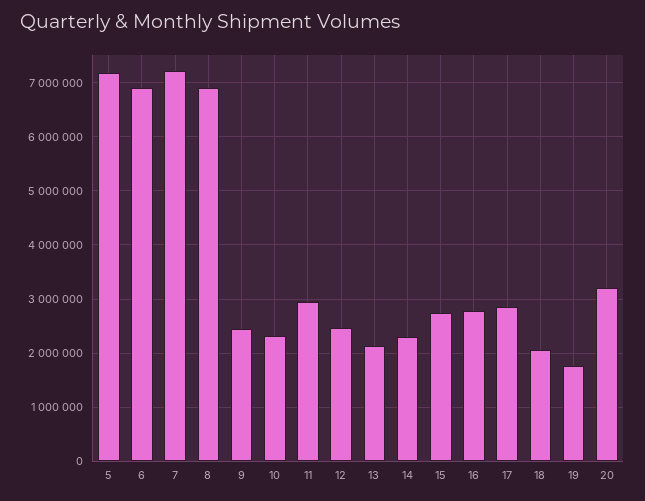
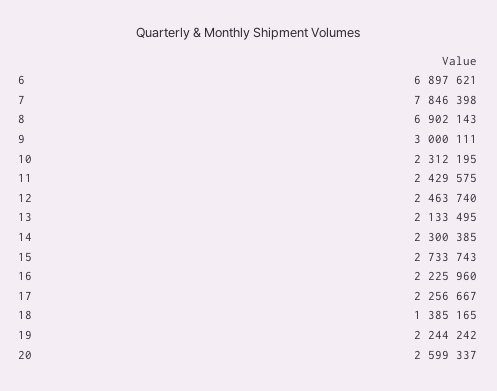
  {
-   "5": 7200000,
    "6": 6897621,
-   "7": 7200000,
+   "7": 7846398,
    "8": 6902143,
-   "9": 2400000,
+   "9": 3000111,
    "10": 2312195,
-   "11": 3000000,
+   "11": 2429575,
    "12": 2463740,
    "13": 2133495,
    "14": 2300385,
    "15": 2733743,
-   "16": 2800000,
+   "16": 2225960,
-   "17": 2800000,
+   "17": 2256667,
-   "18": 2000000,
+   "18": 1385165,
-   "19": 1800000,
+   "19": 2244242,
-   "20": 3200000
+   "20": 2599337
  }

